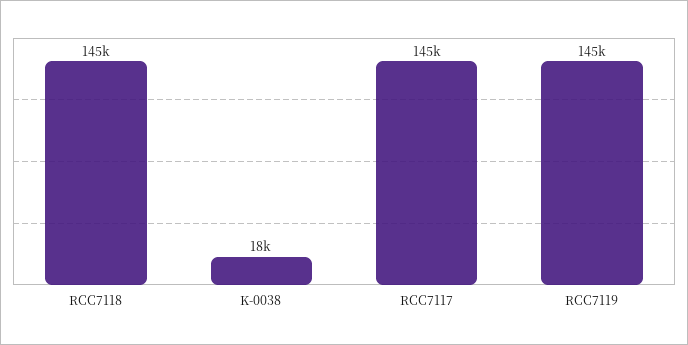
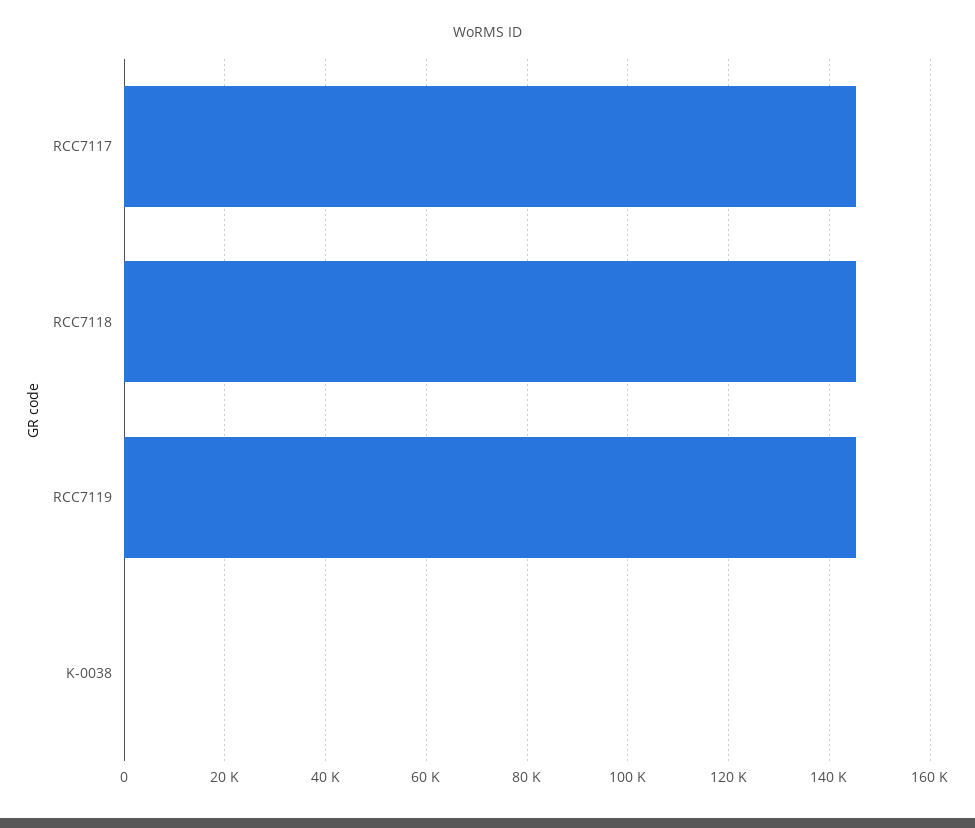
  {
    "RCC7118": 145000,
-   "K-0038": 18000,
+   "K-0038": 0,
    "RCC7117": 145000,
    "RCC7119": 145000
  }

